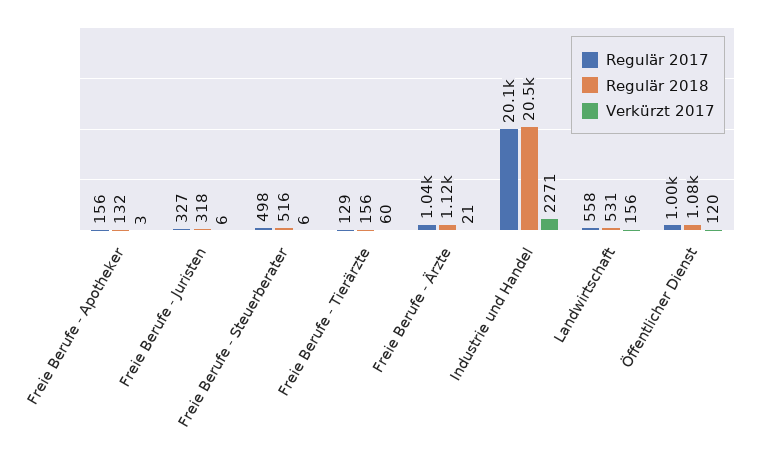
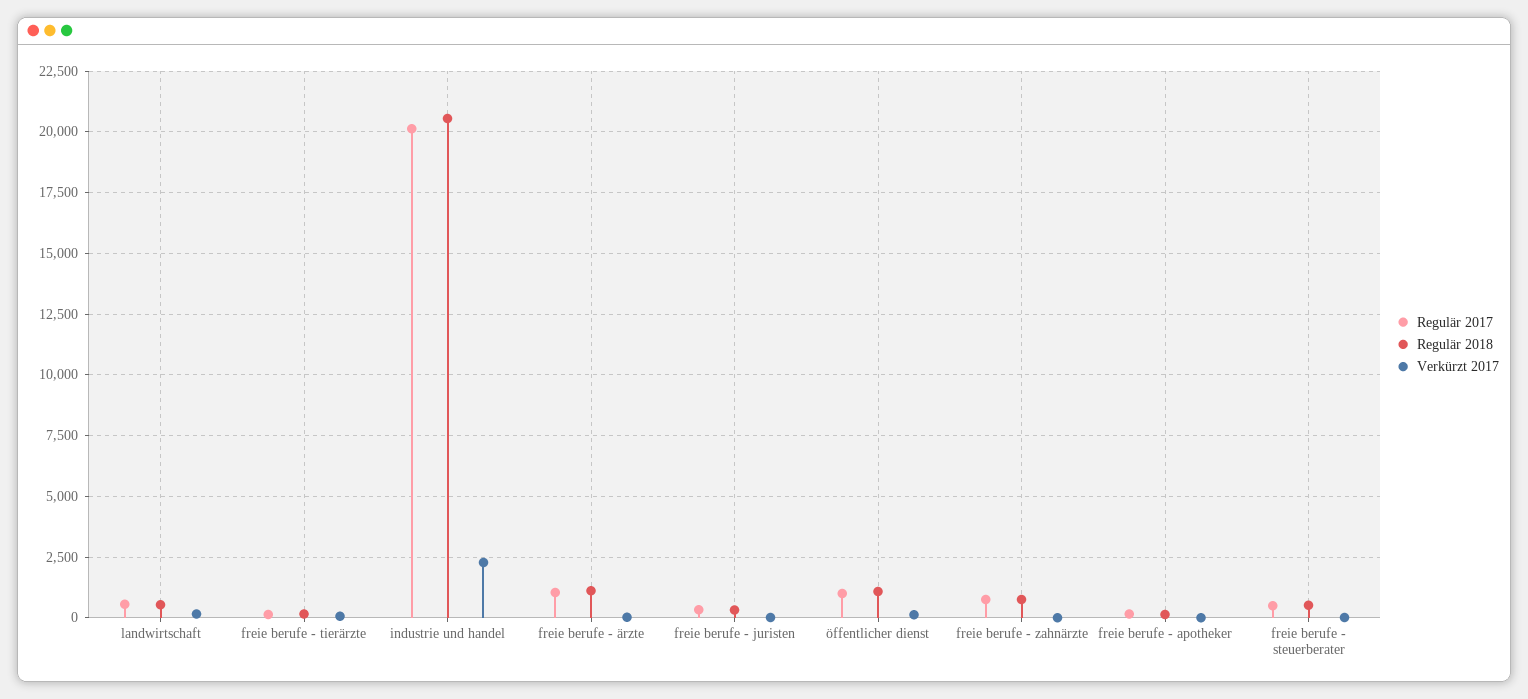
  {
    "Regulär 2017": {
      "Freie Berufe - Apotheker": 156,
      "Freie Berufe - Juristen": 327,
      "Freie Berufe - Steuerberater": 498,
      "Freie Berufe - Tierärzte": 129,
      "Freie Berufe - Ärzte": 1040,
      "Industrie und Handel": 20100,
      "Landwirtschaft": 558,
-     "Öffentlicher Dienst": 1000
+     "Öffentlicher Dienst": 1000,
+     "freie berufe - zahnärzte": 750
    },
    "Regulär 2018": {
      "Freie Berufe - Apotheker": 132,
      "Freie Berufe - Juristen": 318,
      "Freie Berufe - Steuerberater": 516,
      "Freie Berufe - Tierärzte": 156,
      "Freie Berufe - Ärzte": 1120,
      "Industrie und Handel": 20500,
      "Landwirtschaft": 531,
-     "Öffentlicher Dienst": 1080
+     "Öffentlicher Dienst": 1080,
+     "freie berufe - zahnärzte": 750
    },
    "Verkürzt 2017": {
      "Freie Berufe - Apotheker": 3,
      "Freie Berufe - Juristen": 6,
      "Freie Berufe - Steuerberater": 6,
      "Freie Berufe - Tierärzte": 60,
      "Freie Berufe - Ärzte": 21,
      "Industrie und Handel": 2271,
      "Landwirtschaft": 156,
-     "Öffentlicher Dienst": 120
+     "Öffentlicher Dienst": 120,
+     "freie berufe - zahnärzte": 0
    }
  }

